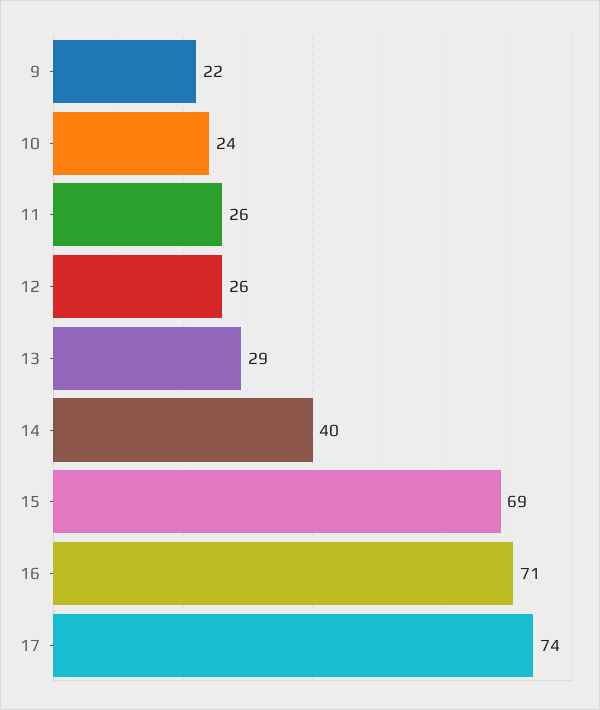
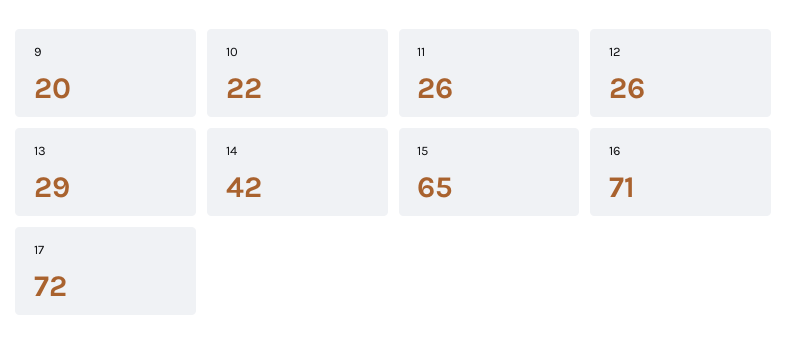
  {
-   "9": 22,
+   "9": 20,
-   "10": 24,
+   "10": 22,
    "11": 26,
    "12": 26,
    "13": 29,
-   "14": 40,
+   "14": 42,
-   "15": 69,
+   "15": 65,
    "16": 71,
-   "17": 74
+   "17": 72
  }

